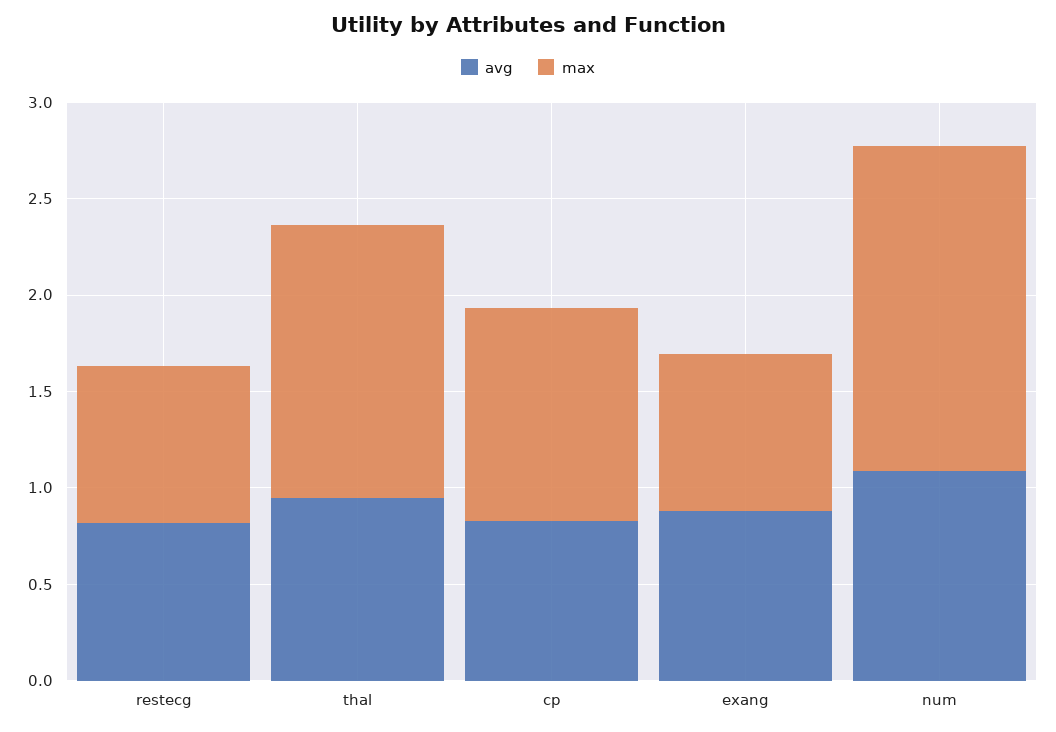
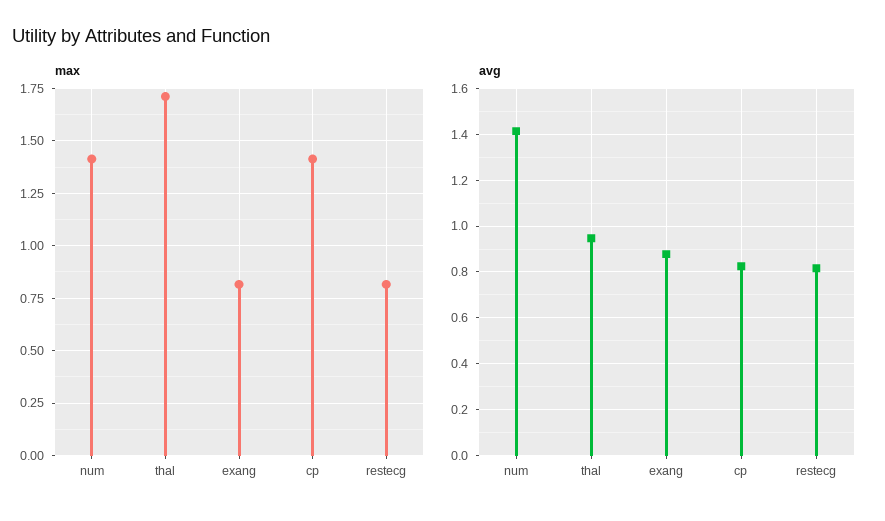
  {
    "avg": {
      "restecg": 0.8,
      "thal": 0.95,
      "cp": 0.85,
      "exang": 0.9,
-     "num": 1.1
+     "num": 1.4
    },
    "max": {
      "restecg": 0.8,
-     "thal": 1.4,
+     "thal": 1.7,
-     "cp": 1.1,
+     "cp": 1.4,
      "exang": 0.8,
-     "num": 1.7
+     "num": 1.4
    }
  }

